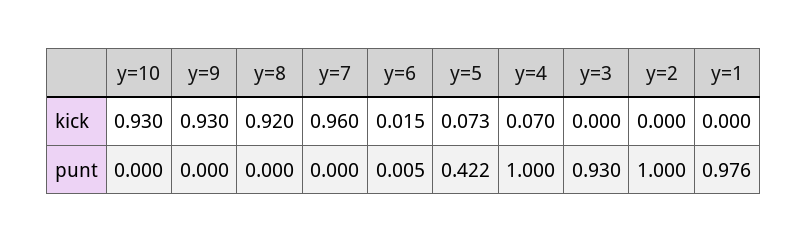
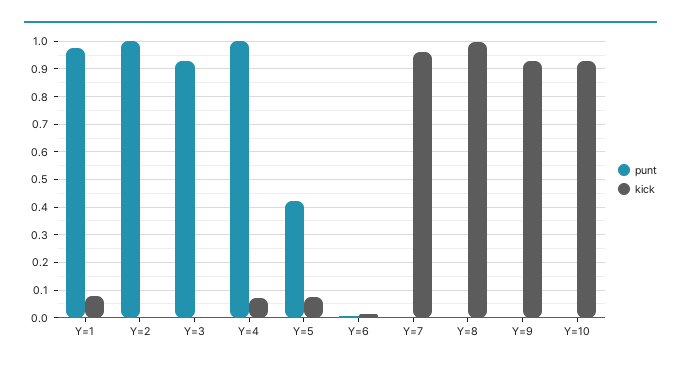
  {
    "kick": {
      "y=10": 0.93,
      "y=9": 0.93,
-     "y=8": 0.92,
+     "y=8": 1,
      "y=7": 0.96,
      "y=6": 0.015,
      "y=5": 0.073,
      "y=4": 0.07,
      "y=3": 0,
      "y=2": 0,
-     "y=1": 0
+     "y=1": 0.075
    },
    "punt": {
      "y=10": 0,
      "y=9": 0,
      "y=8": 0,
      "y=7": 0,
      "y=6": 0.005,
      "y=5": 0.422,
      "y=4": 1,
      "y=3": 0.93,
      "y=2": 1,
      "y=1": 0.976
    }
  }

